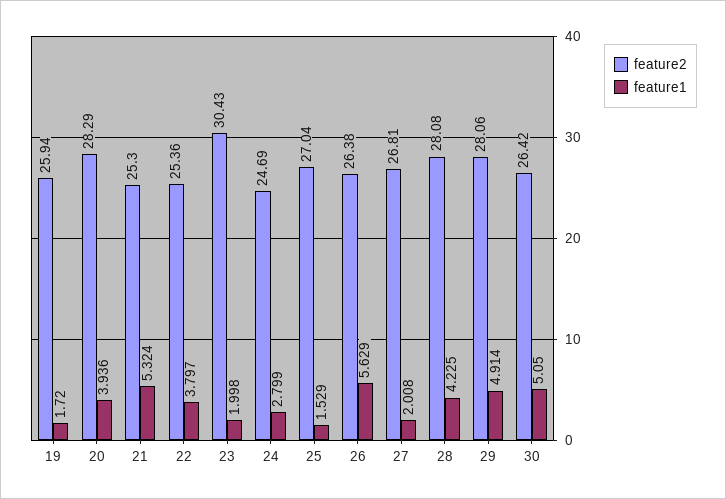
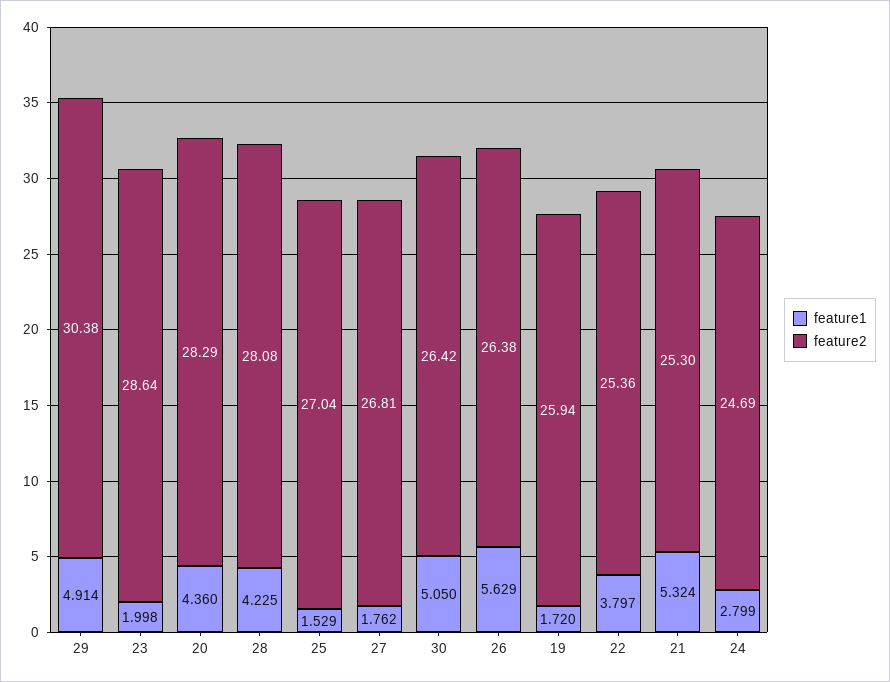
  {
    "feature2": {
      "19": 25.94,
      "20": 28.29,
      "21": 25.3,
      "22": 25.36,
-     "23": 30.43,
+     "23": 28.64,
      "24": 24.69,
      "25": 27.04,
      "26": 26.38,
      "27": 26.81,
      "28": 28.08,
-     "29": 28.06,
+     "29": 30.38,
      "30": 26.42
    },
    "feature1": {
      "19": 1.72,
-     "20": 3.936,
+     "20": 4.36,
      "21": 5.324,
      "22": 3.797,
      "23": 1.998,
      "24": 2.799,
      "25": 1.529,
      "26": 5.629,
-     "27": 2.008,
+     "27": 1.762,
      "28": 4.225,
      "29": 4.914,
      "30": 5.05
    }
  }

